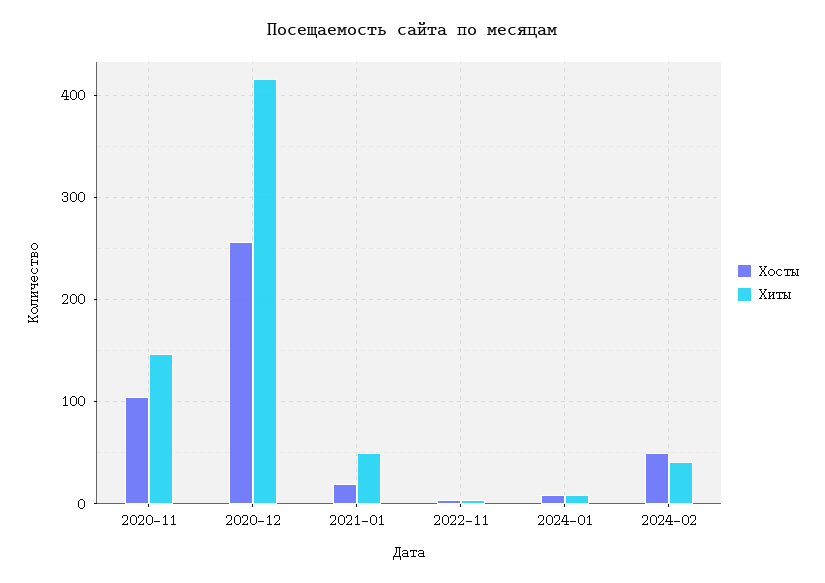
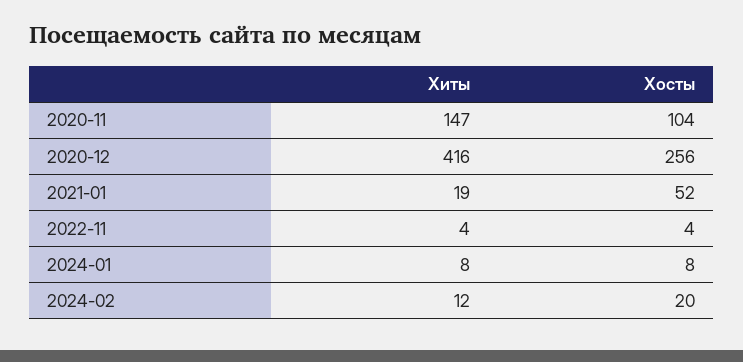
  {
    "Хосты": {
      "2020-11": 104,
      "2020-12": 256,
-     "2021-01": 20,
+     "2021-01": 52,
      "2022-11": 4,
      "2024-01": 8,
-     "2024-02": 50
+     "2024-02": 20
    },
    "Хиты": {
      "2020-11": 147,
      "2020-12": 416,
-     "2021-01": 50,
+     "2021-01": 19,
      "2022-11": 4,
      "2024-01": 8,
-     "2024-02": 40
+     "2024-02": 12
    }
  }

